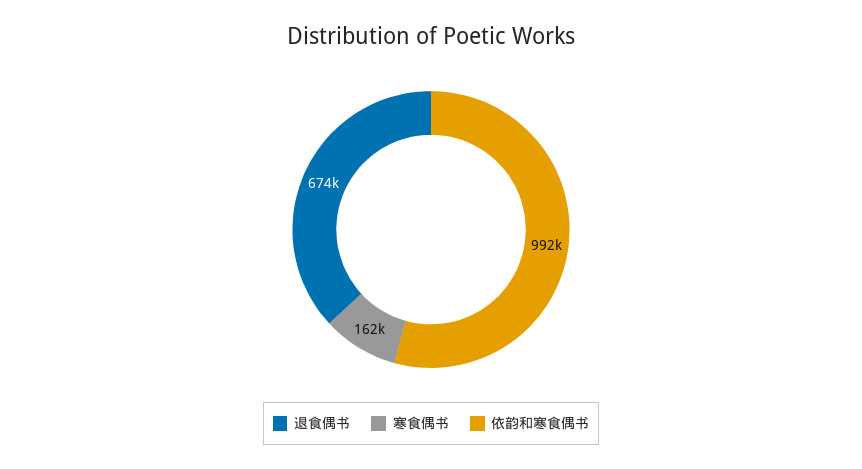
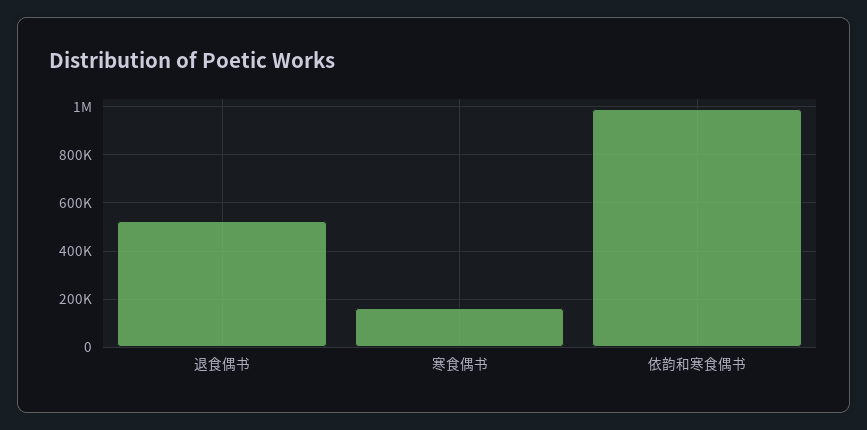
  {
-   "退食偶书": 674000,
+   "退食偶书": 525000,
    "寒食偶书": 162000,
    "依韵和寒食偶书": 992000
  }

